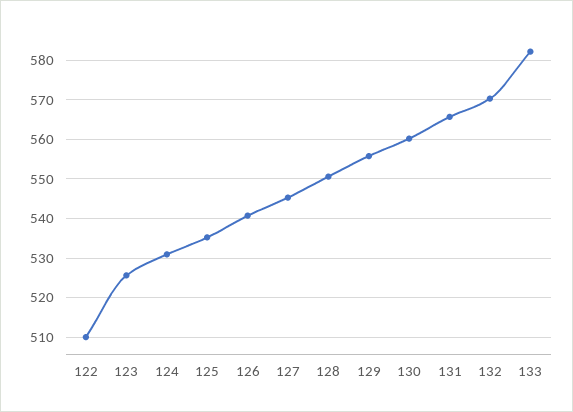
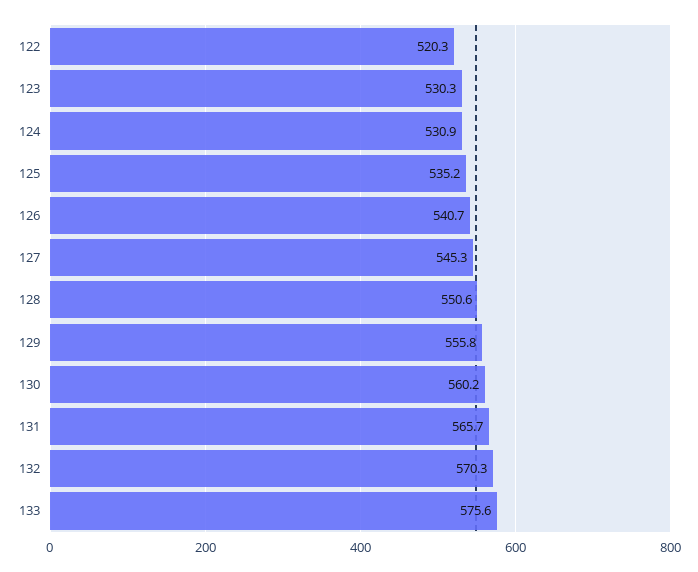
  {
-   "122": 510,
+   "122": 520.3,
-   "123": 526,
+   "123": 530.3,
    "124": 530.9,
    "125": 535.2,
    "126": 540.7,
    "127": 545.3,
    "128": 550.6,
    "129": 555.8,
    "130": 560.2,
    "131": 565.7,
    "132": 570.3,
-   "133": 582
+   "133": 575.6
  }

